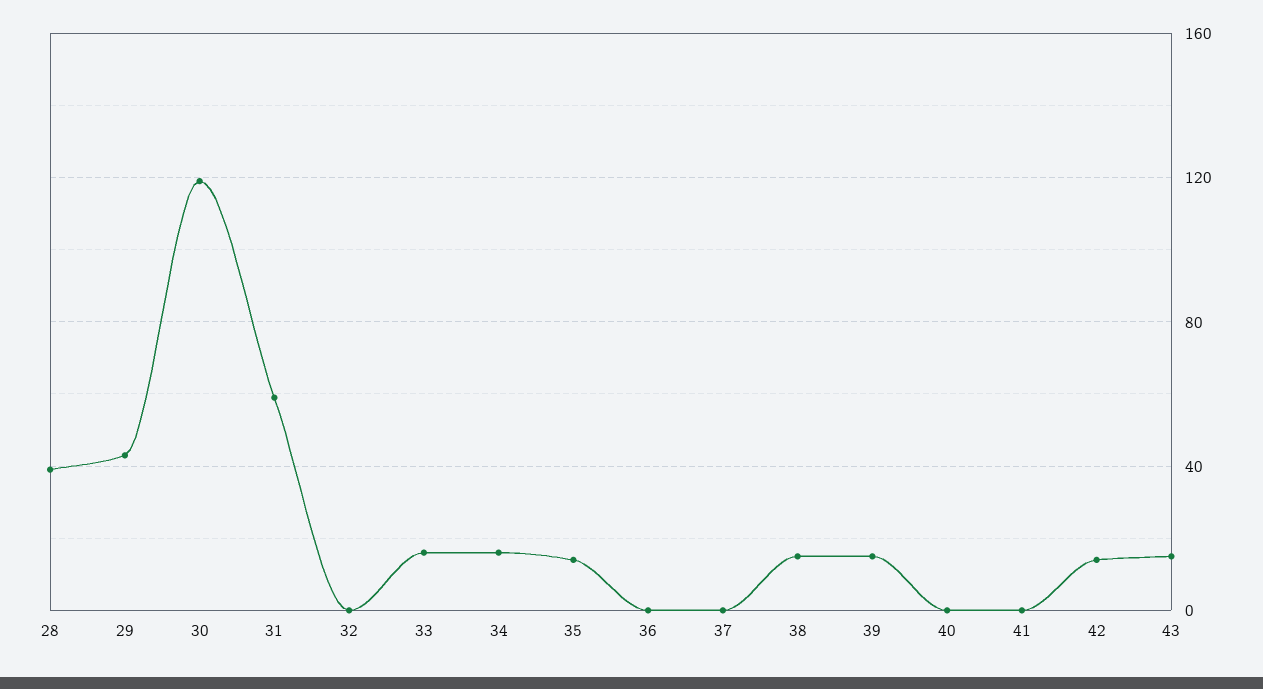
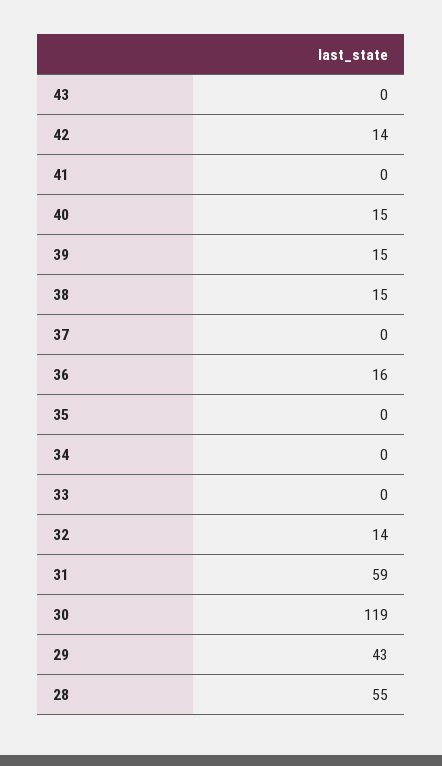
  {
-   "28": 40,
+   "28": 55,
    "29": 43,
    "30": 119,
    "31": 59,
-   "32": 0,
+   "32": 14,
-   "33": 15,
+   "33": 0,
-   "34": 15,
+   "34": 0,
-   "35": 15,
+   "35": 0,
-   "36": 0,
+   "36": 16,
    "37": 0,
    "38": 15,
    "39": 15,
-   "40": 0,
+   "40": 15,
    "41": 0,
    "42": 14,
-   "43": 15
+   "43": 0
  }

